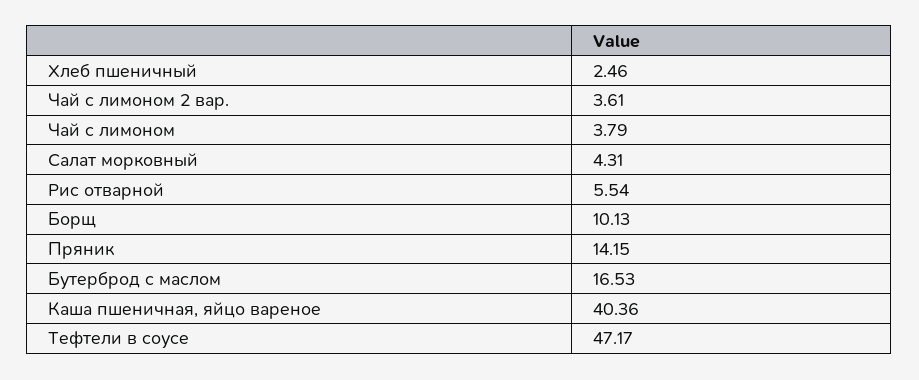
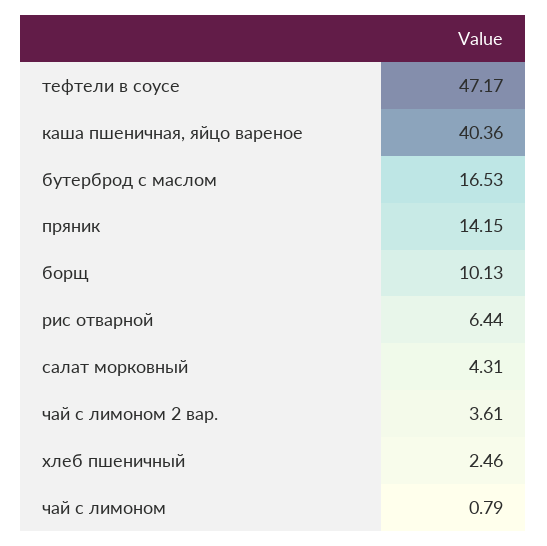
  {
    "Хлеб пшеничный": 2.46,
    "Чай с лимоном 2 вар.": 3.61,
-   "Чай с лимоном": 3.79,
+   "Чай с лимоном": 0.79,
    "Салат морковный": 4.31,
-   "Рис отварной": 5.54,
+   "Рис отварной": 6.44,
    "Борщ": 10.13,
    "Пряник": 14.15,
    "Бутерброд с маслом": 16.53,
    "Каша пшеничная, яйцо вареное": 40.36,
    "Тефтели в соусе": 47.17
  }

